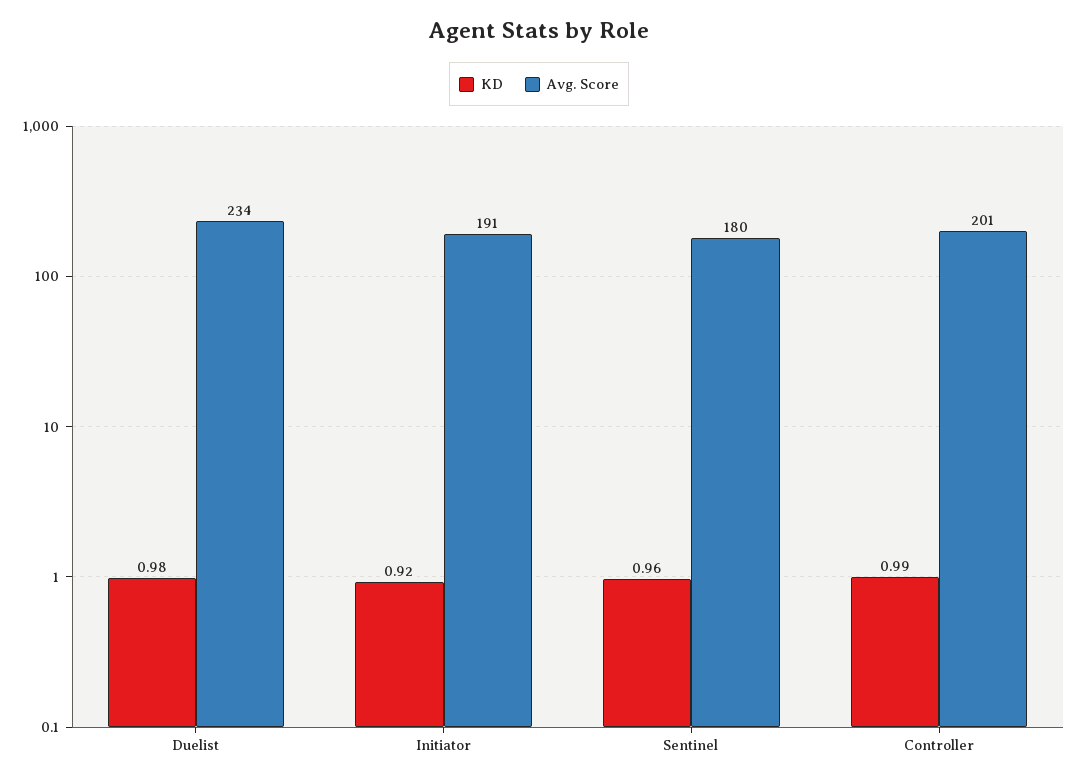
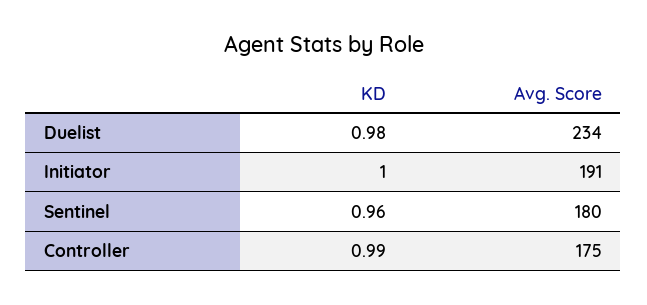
  {
    "KD": {
      "Duelist": 0.98,
-     "Initiator": 0.92,
+     "Initiator": 1,
      "Sentinel": 0.96,
      "Controller": 0.99
    },
    "Avg. Score": {
      "Duelist": 234,
      "Initiator": 191,
      "Sentinel": 180,
-     "Controller": 201
+     "Controller": 175
    }
  }

